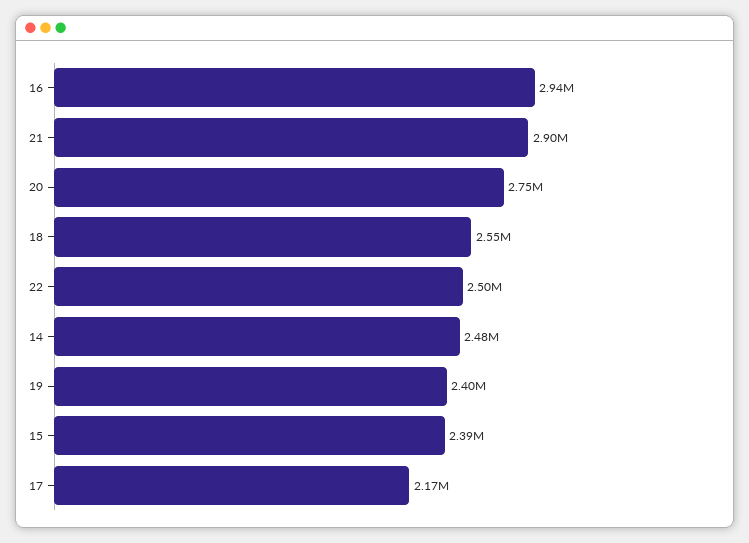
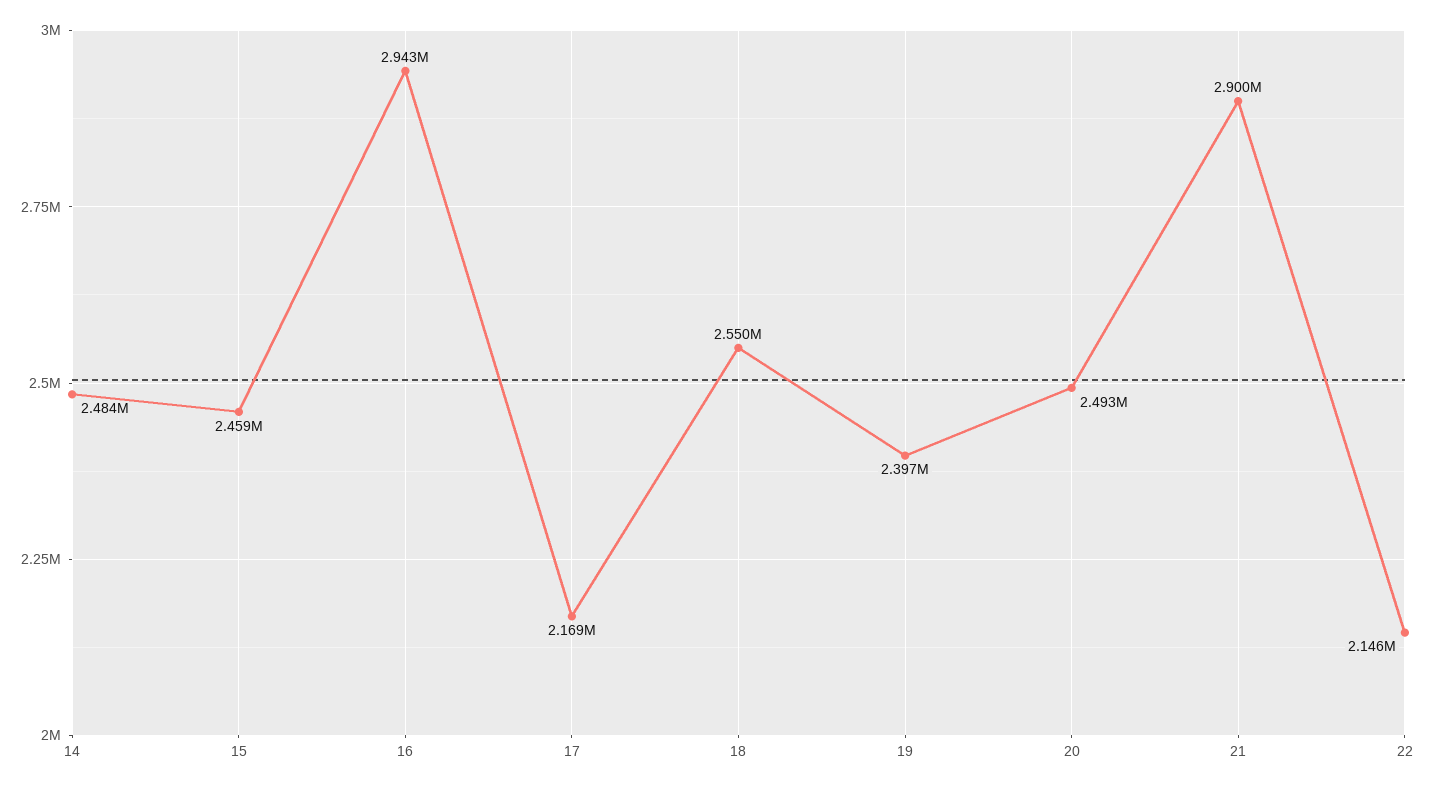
  {
    "16": 2943000,
    "21": 2900000,
-   "20": 2750000,
+   "20": 2493000,
    "18": 2550000,
-   "22": 2500000,
+   "22": 2146000,
    "14": 2484000,
    "19": 2397000,
-   "15": 2390000,
+   "15": 2459000,
    "17": 2169000
  }

